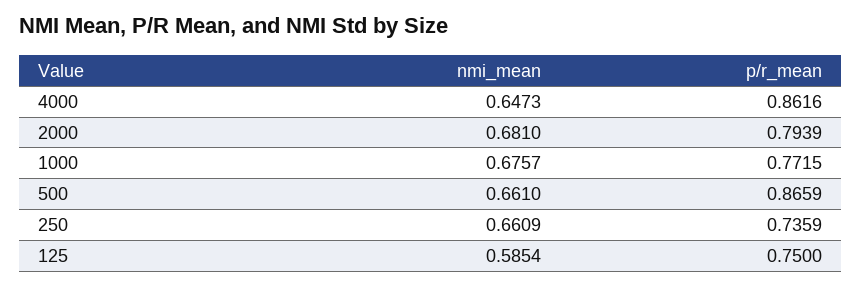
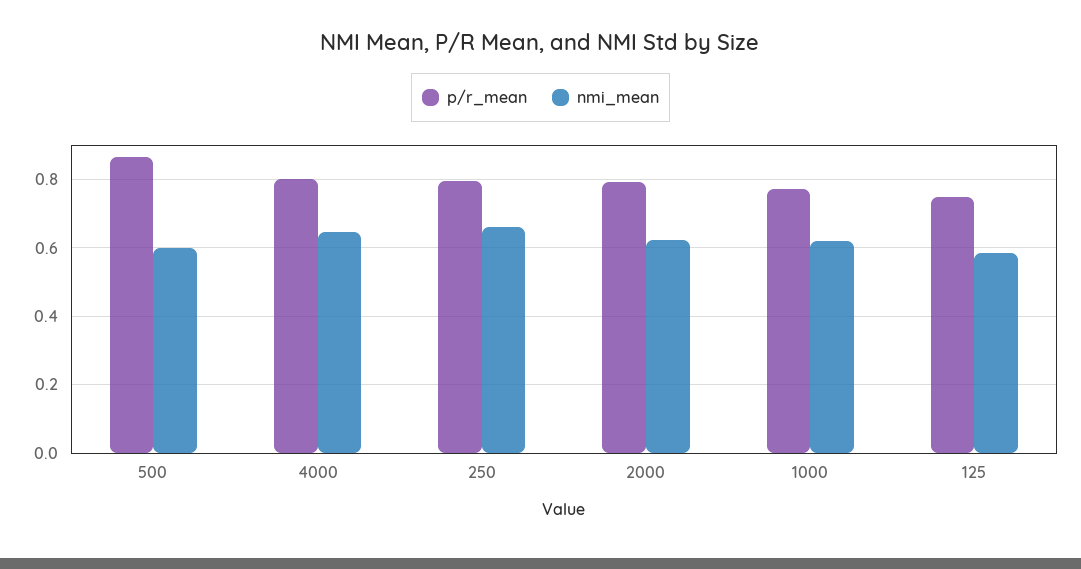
  {
    "nmi_mean": {
      "4000": 0.6473,
-     "2000": 0.681,
+     "2000": 0.62,
-     "1000": 0.6757,
+     "1000": 0.62,
-     "500": 0.661,
+     "500": 0.6,
      "250": 0.6609,
      "125": 0.5854
    },
    "p/r_mean": {
-     "4000": 0.8616,
+     "4000": 0.8,
      "2000": 0.7939,
      "1000": 0.7715,
      "500": 0.8659,
-     "250": 0.7359,
+     "250": 0.8,
      "125": 0.75
    }
  }

